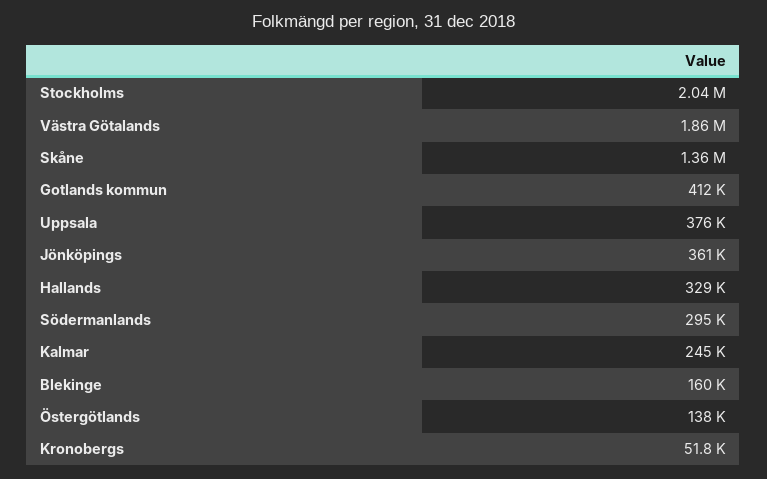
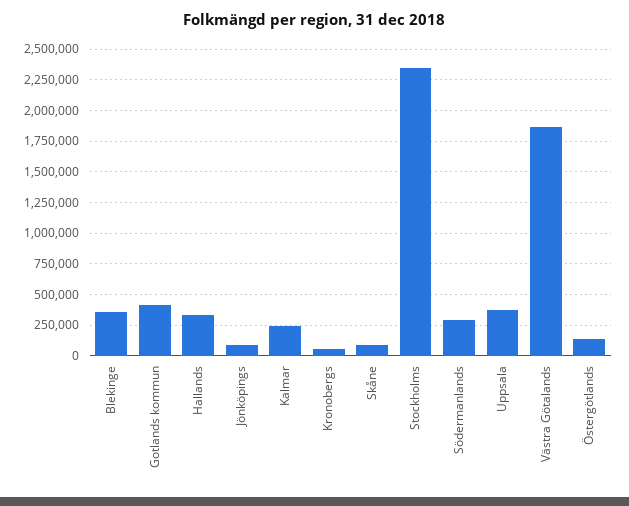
  {
-   "Stockholms": 2040000,
+   "Stockholms": 2350000,
    "Västra Götalands": 1860000,
-   "Skåne": 1360000,
+   "Skåne": 100000,
    "Gotlands kommun": 412000,
    "Uppsala": 376000,
-   "Jönköpings": 361000,
+   "Jönköpings": 100000,
    "Hallands": 329000,
    "Södermanlands": 295000,
    "Kalmar": 245000,
-   "Blekinge": 160000,
+   "Blekinge": 350000,
    "Östergötlands": 138000,
    "Kronobergs": 51800
  }

